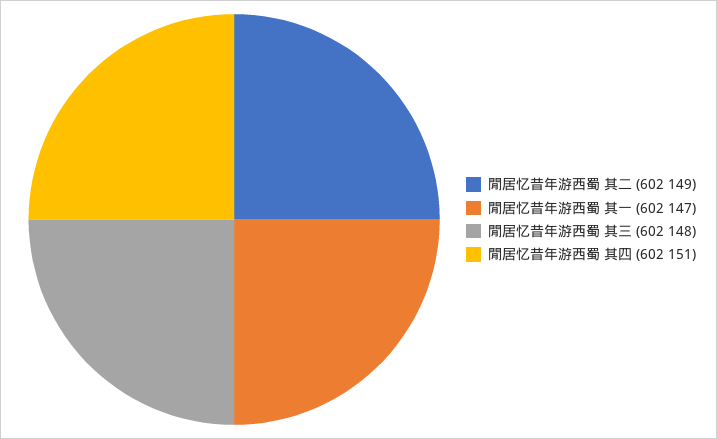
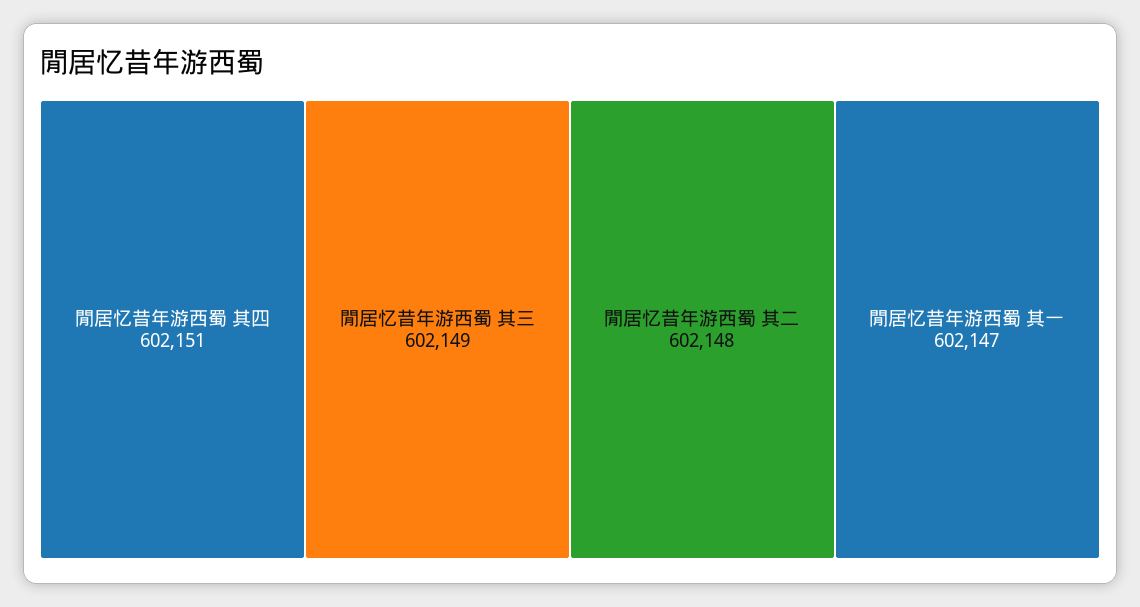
  {
-   "閒居忆昔年游西蜀 其二": 602149,
+   "閒居忆昔年游西蜀 其二": 602148,
    "閒居忆昔年游西蜀 其一": 602147,
-   "閒居忆昔年游西蜀 其三": 602148,
+   "閒居忆昔年游西蜀 其三": 602149,
    "閒居忆昔年游西蜀 其四": 602151
  }

